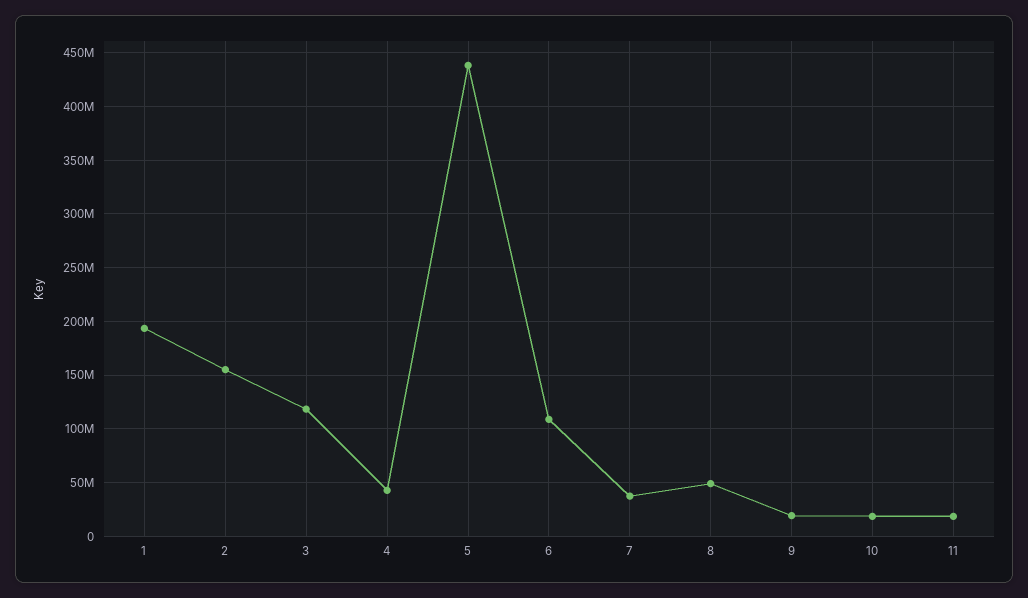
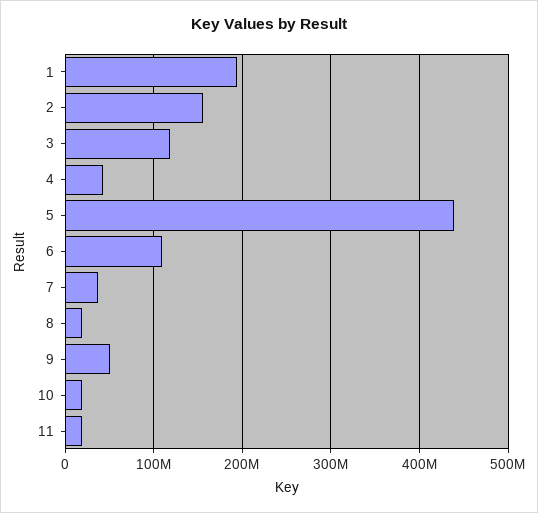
  {
    "1": 190000000,
    "2": 160000000,
    "3": 120000000,
    "4": 40000000,
    "5": 440000000,
    "6": 110000000,
    "7": 40000000,
-   "8": 50000000,
+   "8": 20000000,
-   "9": 20000000,
+   "9": 50000000,
    "10": 20000000,
    "11": 20000000
  }

